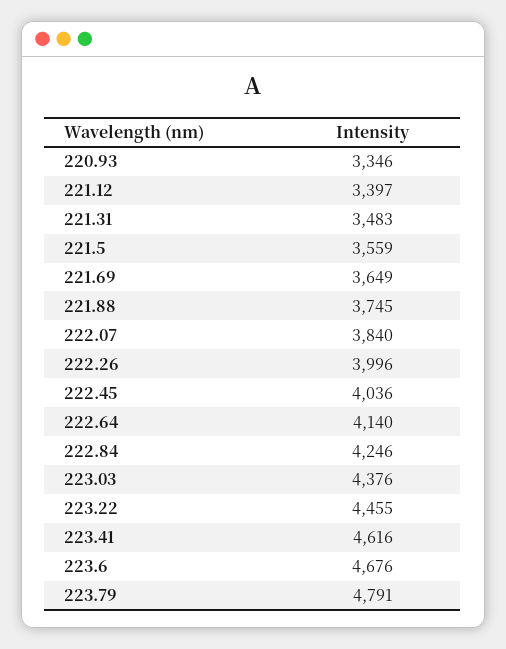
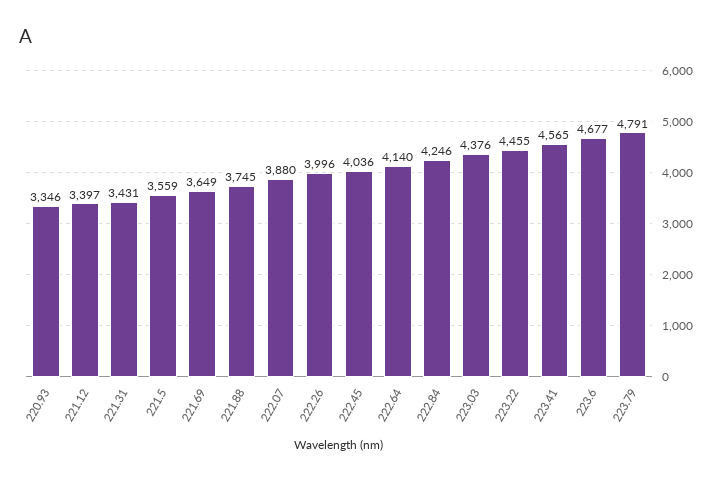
  {
    "220.93": 3346,
    "221.12": 3397,
-   "221.31": 3483,
+   "221.31": 3431,
    "221.5": 3559,
    "221.69": 3649,
    "221.88": 3745,
-   "222.07": 3840,
+   "222.07": 3880,
    "222.26": 3996,
    "222.45": 4036,
    "222.64": 4140,
    "222.84": 4246,
    "223.03": 4376,
    "223.22": 4455,
-   "223.41": 4616,
+   "223.41": 4565,
-   "223.6": 4676,
+   "223.6": 4677,
    "223.79": 4791
  }

